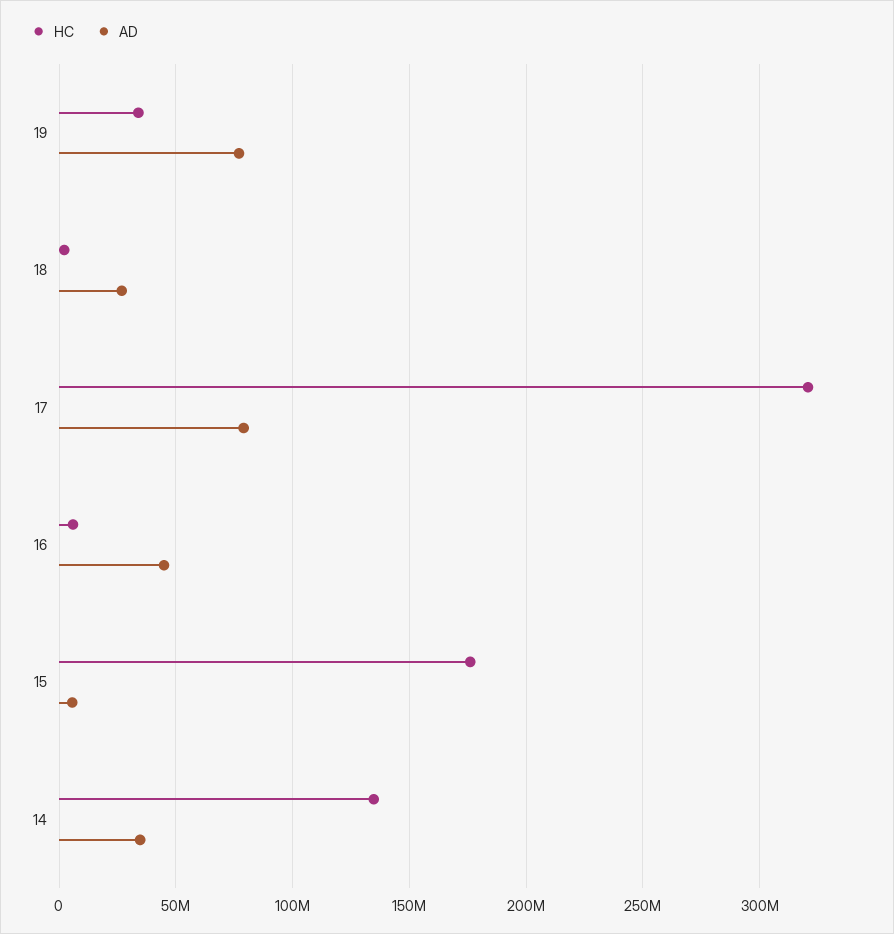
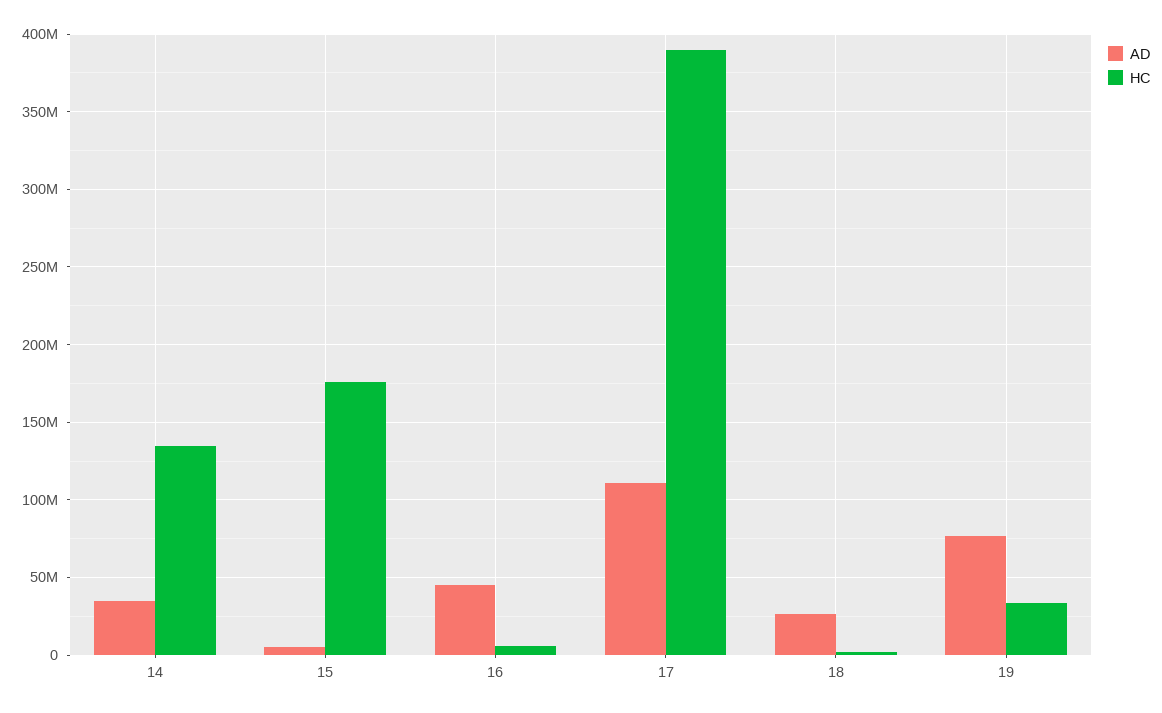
  {
    "HC": {
      "19": 35000000,
      "18": 0,
-     "17": 320000000,
+     "17": 390000000,
      "16": 5000000,
      "15": 175000000,
      "14": 135000000
    },
    "AD": {
      "19": 75000000,
      "18": 25000000,
-     "17": 80000000,
+     "17": 110000000,
      "16": 45000000,
      "15": 5000000,
      "14": 35000000
    }
  }

